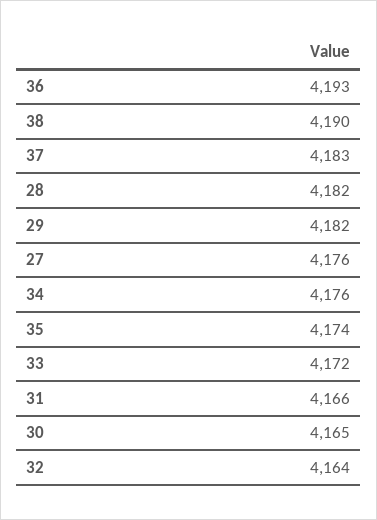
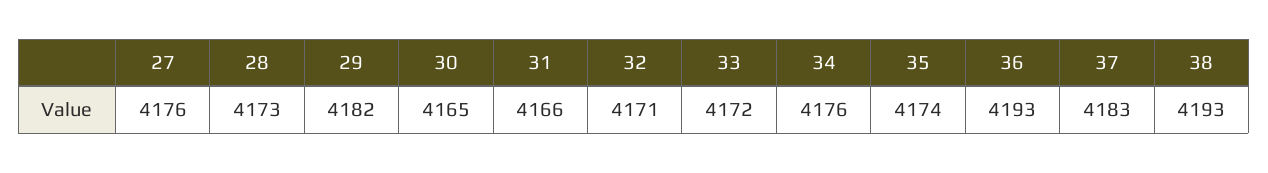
  {
    "36": 4193,
-   "38": 4190,
+   "38": 4193,
    "37": 4183,
-   "28": 4182,
+   "28": 4173,
    "29": 4182,
    "27": 4176,
    "34": 4176,
    "35": 4174,
    "33": 4172,
    "31": 4166,
    "30": 4165,
-   "32": 4164
+   "32": 4171
  }

